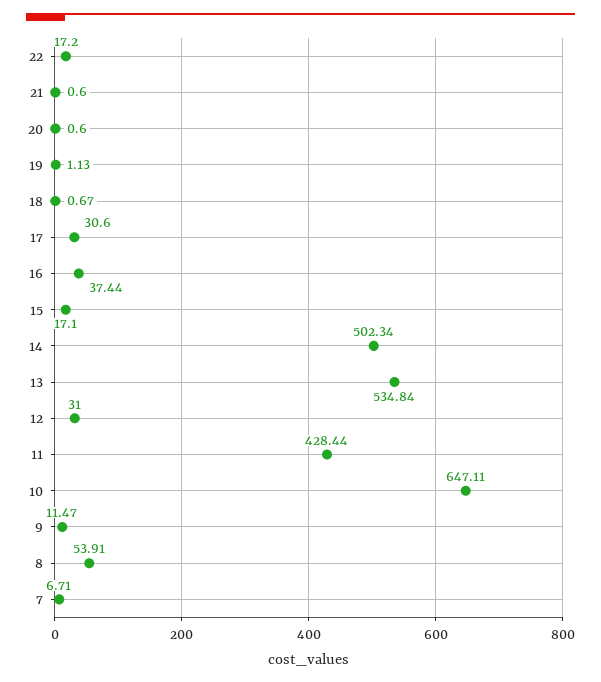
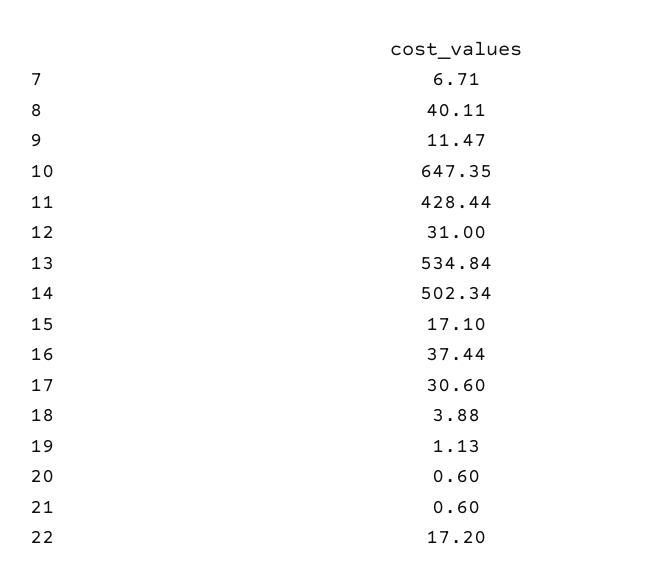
  {
    "22": 17.2,
    "21": 0.6,
    "20": 0.6,
    "19": 1.13,
-   "18": 0.67,
+   "18": 3.88,
    "17": 30.6,
    "16": 37.44,
    "15": 17.1,
    "14": 502.34,
    "13": 534.84,
    "12": 31,
    "11": 428.44,
-   "10": 647.11,
+   "10": 647.35,
    "9": 11.47,
-   "8": 53.91,
+   "8": 40.11,
    "7": 6.71
  }

